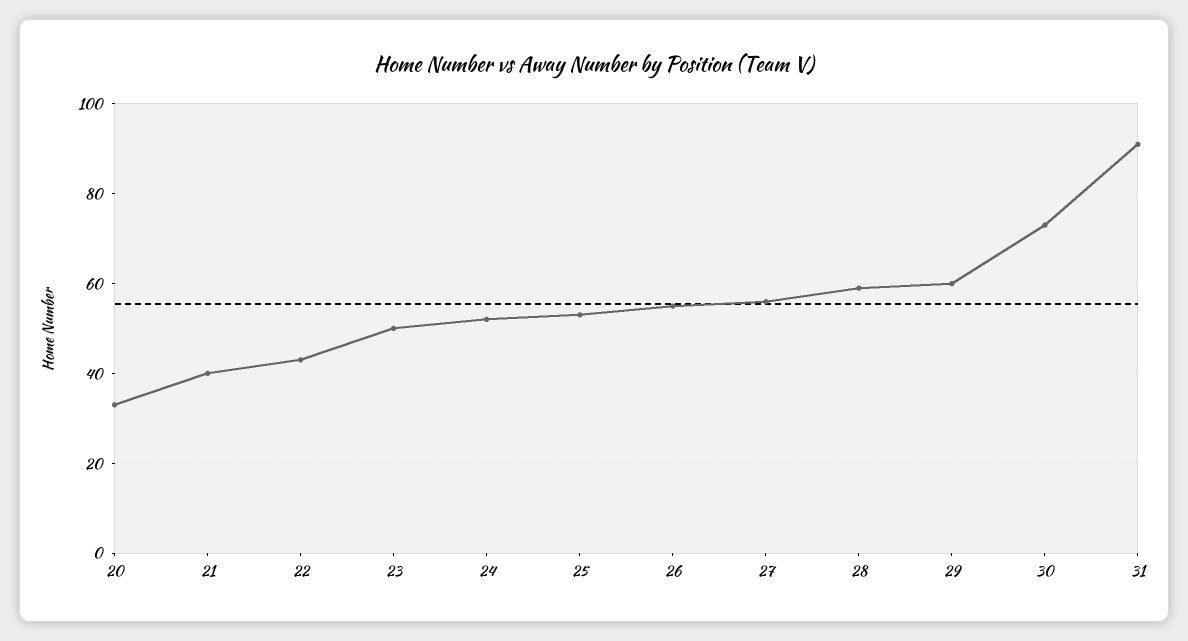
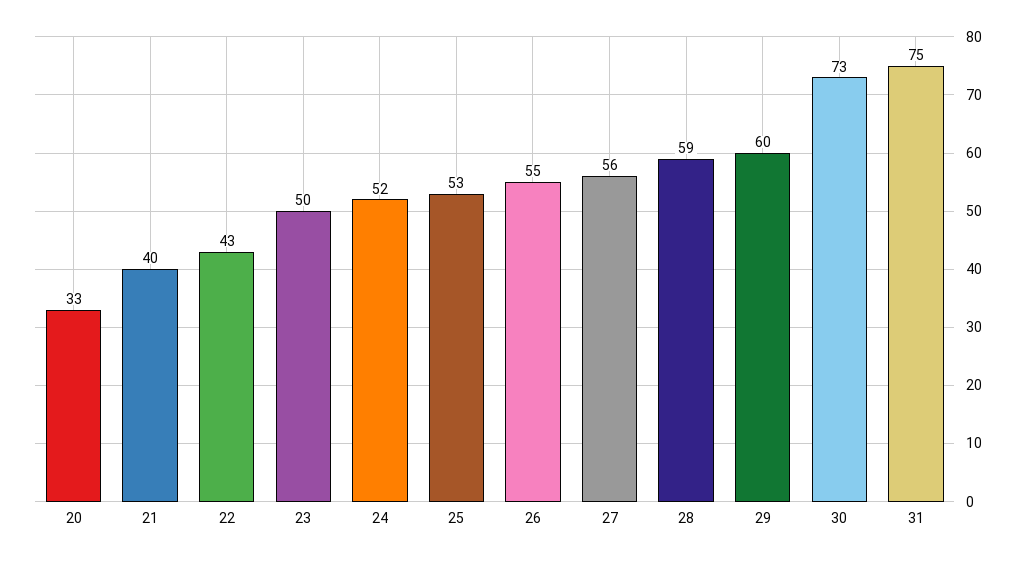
  {
    "20": 33,
    "21": 40,
    "22": 43,
    "23": 50,
    "24": 52,
    "25": 53,
    "26": 55,
    "27": 56,
    "28": 59,
    "29": 60,
    "30": 73,
-   "31": 90
+   "31": 75
  }

